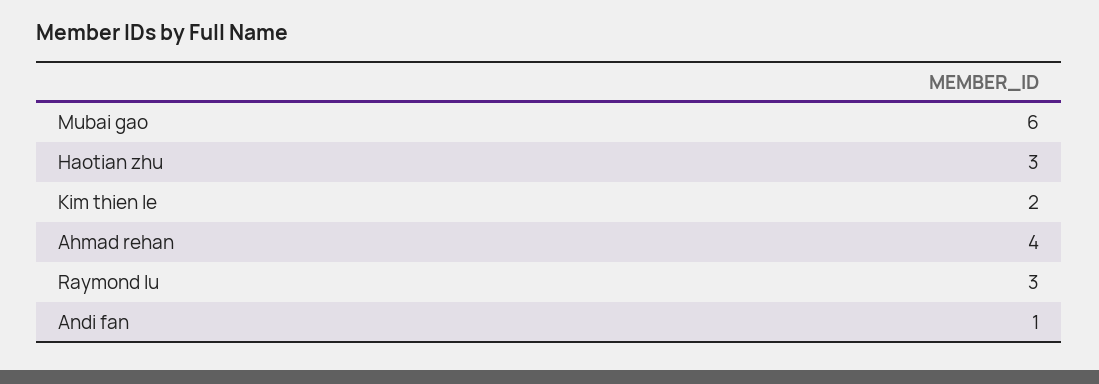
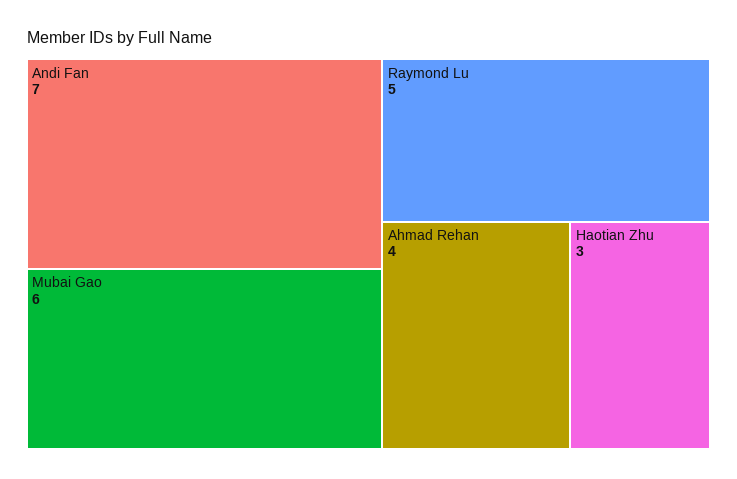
  {
    "Mubai gao": 6,
    "Haotian zhu": 3,
-   "Kim thien le": 2,
    "Ahmad rehan": 4,
-   "Raymond lu": 3,
+   "Raymond lu": 5,
-   "Andi fan": 1
+   "Andi fan": 7
  }

